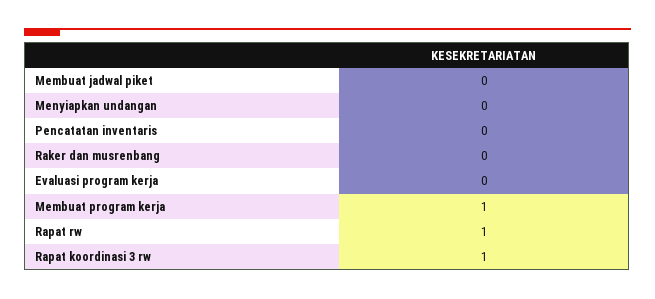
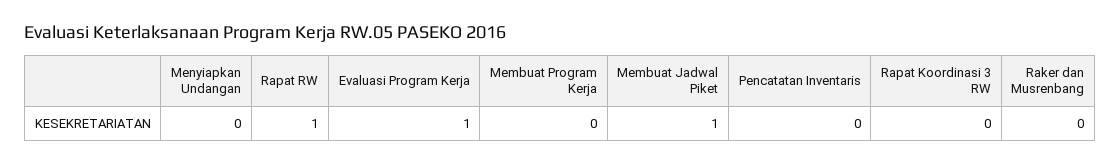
  {
-   "Membuat jadwal piket": 0,
+   "Membuat jadwal piket": 1,
    "Menyiapkan undangan": 0,
    "Pencatatan inventaris": 0,
    "Raker dan musrenbang": 0,
-   "Evaluasi program kerja": 0,
+   "Evaluasi program kerja": 1,
-   "Membuat program kerja": 1,
+   "Membuat program kerja": 0,
    "Rapat rw": 1,
-   "Rapat koordinasi 3 rw": 1
+   "Rapat koordinasi 3 rw": 0
  }

